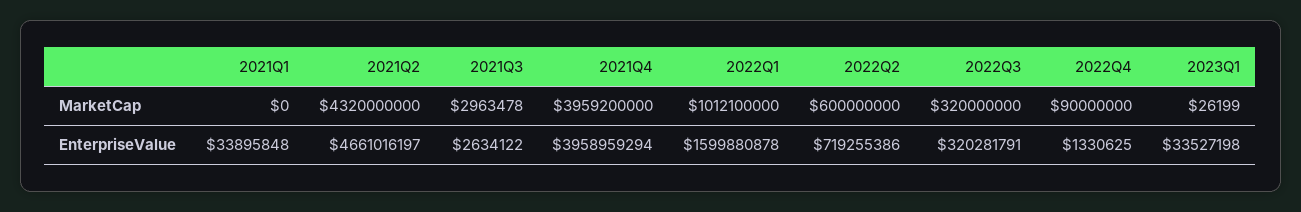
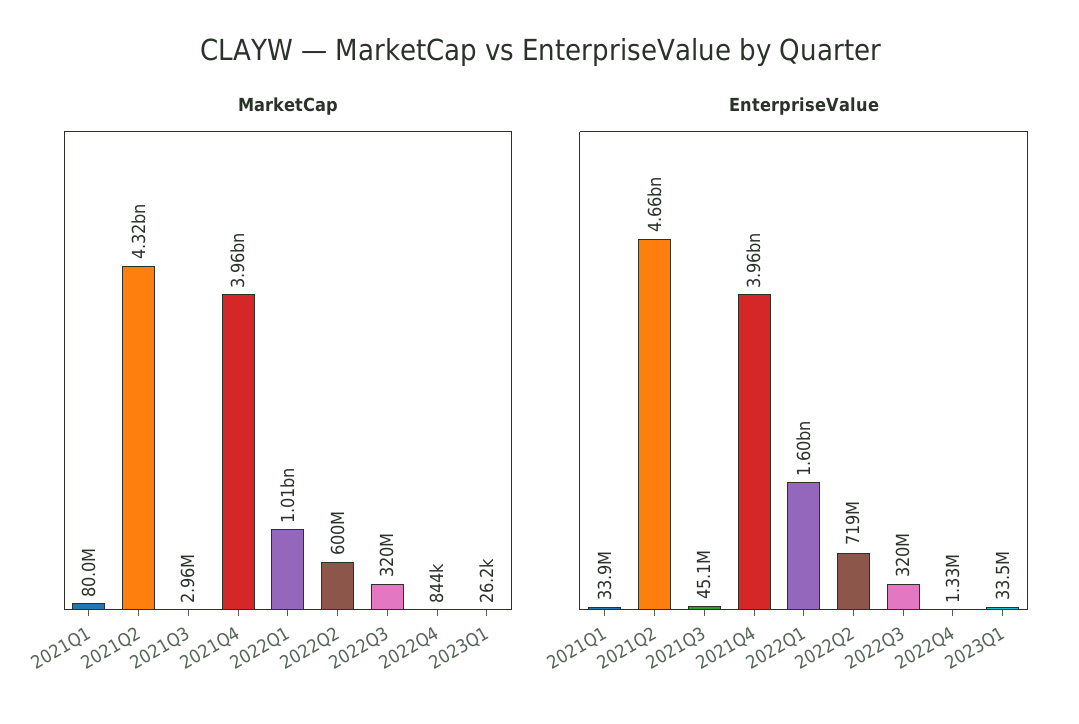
  {
    "MarketCap": {
-     "2021Q1": 0,
+     "2021Q1": 80000000,
      "2021Q2": 4320000000,
      "2021Q3": 2963478,
      "2021Q4": 3959200000,
      "2022Q1": 1012100000,
      "2022Q2": 600000000,
      "2022Q3": 320000000,
-     "2022Q4": 90000000,
+     "2022Q4": 844000,
      "2023Q1": 26199
    },
    "EnterpriseValue": {
      "2021Q1": 33895848,
      "2021Q2": 4661016197,
-     "2021Q3": 2634122,
+     "2021Q3": 45100000,
      "2021Q4": 3958959294,
      "2022Q1": 1599880878,
      "2022Q2": 719255386,
      "2022Q3": 320281791,
      "2022Q4": 1330625,
      "2023Q1": 33527198
    }
  }

